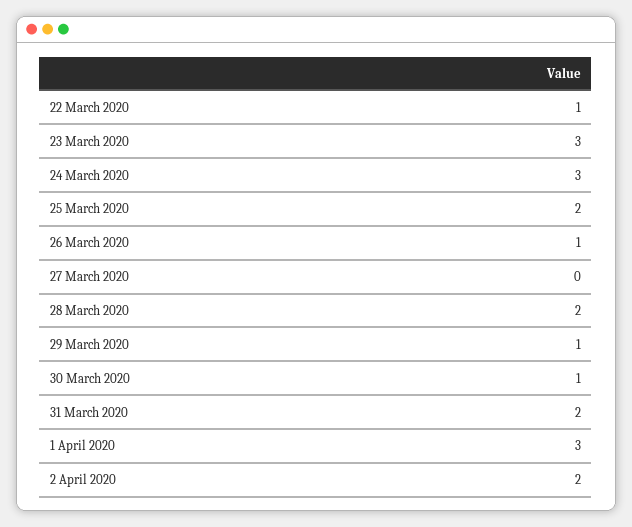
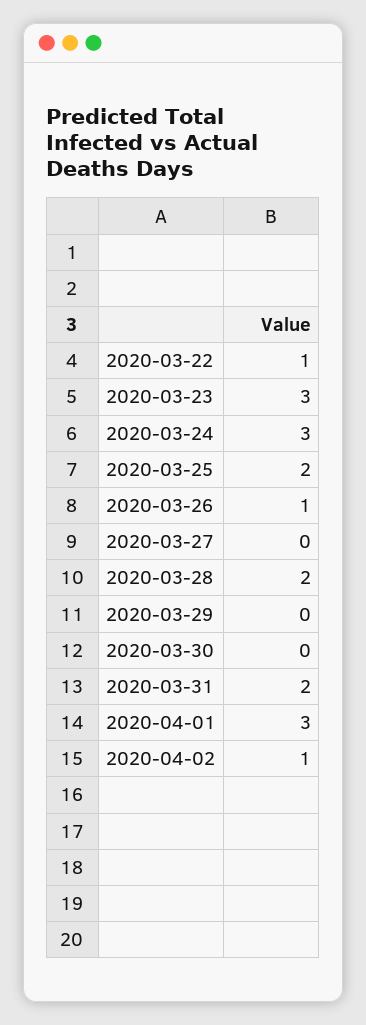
  {
    "22 March 2020": 1,
    "23 March 2020": 3,
    "24 March 2020": 3,
    "25 March 2020": 2,
    "26 March 2020": 1,
    "27 March 2020": 0,
    "28 March 2020": 2,
-   "29 March 2020": 1,
+   "29 March 2020": 0,
-   "30 March 2020": 1,
+   "30 March 2020": 0,
    "31 March 2020": 2,
    "1 April 2020": 3,
-   "2 April 2020": 2
+   "2 April 2020": 1
  }

